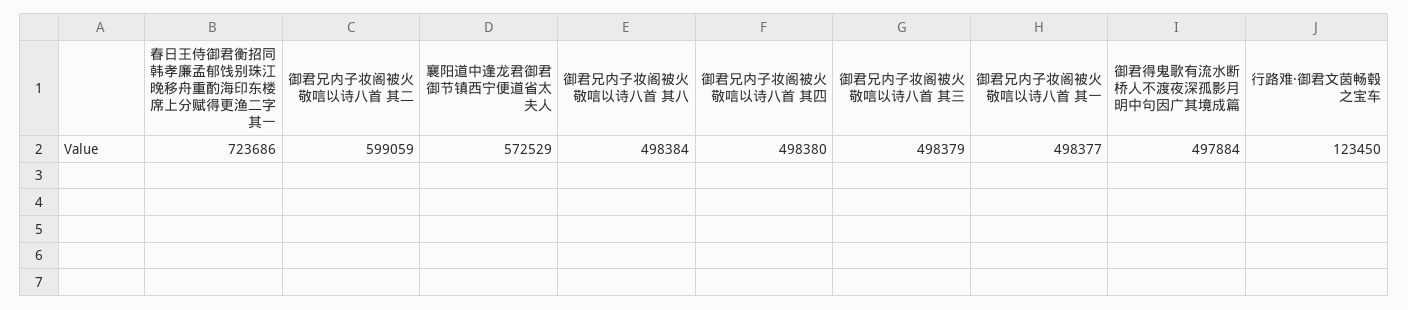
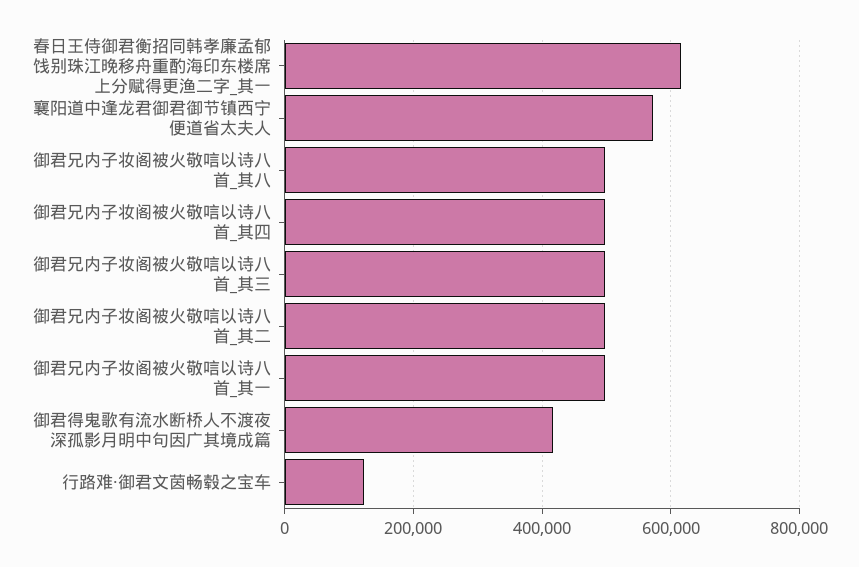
  {
-   "春日王侍御君衡招同韩孝廉孟郁饯别珠江晚移舟重酌海印东楼席上分赋得更渔二字 其一": 723686,
+   "春日王侍御君衡招同韩孝廉孟郁饯别珠江晚移舟重酌海印东楼席上分赋得更渔二字 其一": 620000,
-   "御君兄内子妆阁被火敬唁以诗八首 其二": 599059,
+   "御君兄内子妆阁被火敬唁以诗八首 其二": 500000,
    "襄阳道中逢龙君御君御节镇西宁便道省太夫人": 572529,
    "御君兄内子妆阁被火敬唁以诗八首 其八": 498384,
    "御君兄内子妆阁被火敬唁以诗八首 其四": 498380,
    "御君兄内子妆阁被火敬唁以诗八首 其三": 498379,
    "御君兄内子妆阁被火敬唁以诗八首 其一": 498377,
-   "御君得鬼歌有流水断桥人不渡夜深孤影月明中句因广其境成篇": 497884,
+   "御君得鬼歌有流水断桥人不渡夜深孤影月明中句因广其境成篇": 420000,
    "行路难·御君文茵畅毂之宝车": 123450
  }

